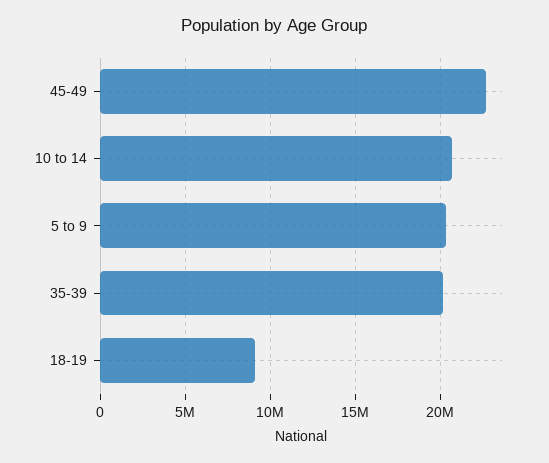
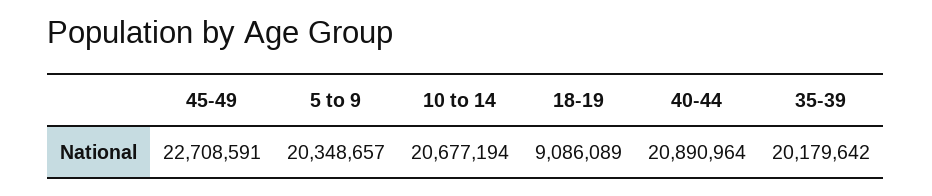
  {
    "45-49": 22708591,
    "10 to 14": 20677194,
    "5 to 9": 20348657,
    "35-39": 20179642,
-   "18-19": 9086089
+   "18-19": 9086089,
+   "40-44": 20890964
  }

